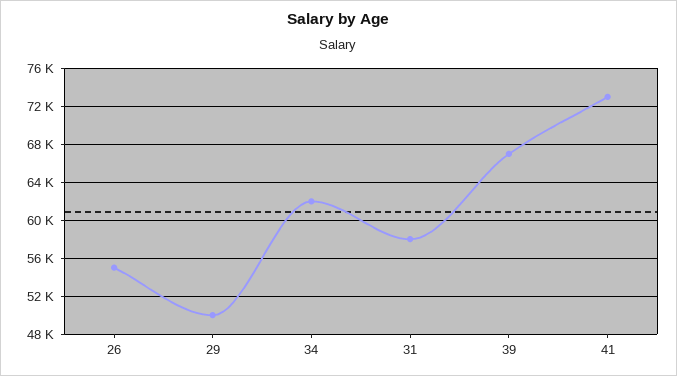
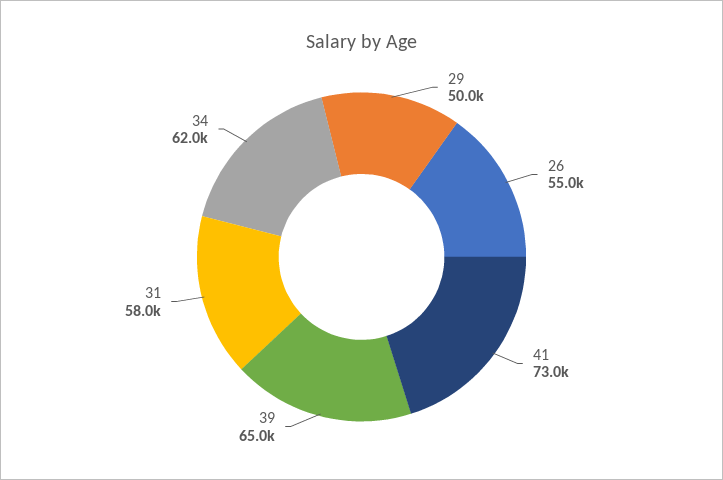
  {
    "26": 55000,
    "29": 50000,
    "34": 62000,
    "31": 58000,
-   "39": 67000,
+   "39": 65000,
    "41": 73000
  }

